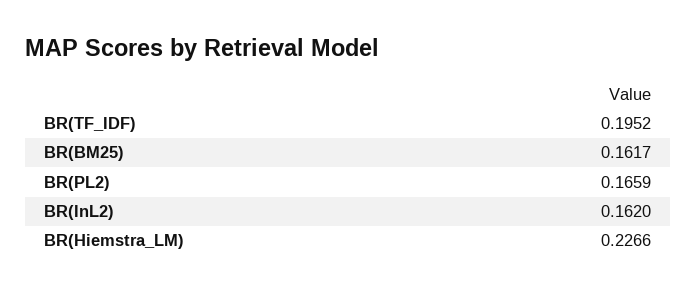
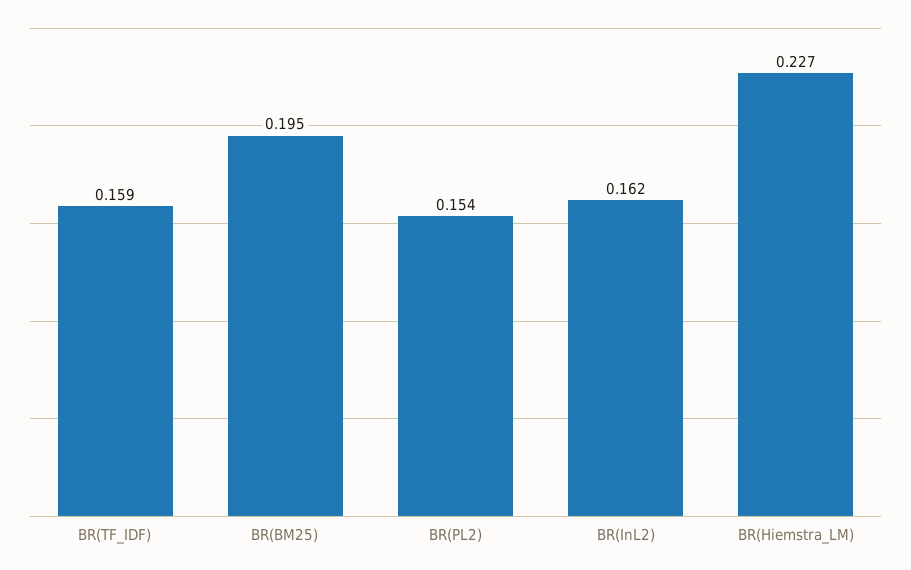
  {
-   "BR(TF_IDF)": 0.1952,
+   "BR(TF_IDF)": 0.159,
-   "BR(BM25)": 0.1617,
+   "BR(BM25)": 0.195,
-   "BR(PL2)": 0.1659,
+   "BR(PL2)": 0.154,
    "BR(InL2)": 0.162,
    "BR(Hiemstra_LM)": 0.2266
  }

